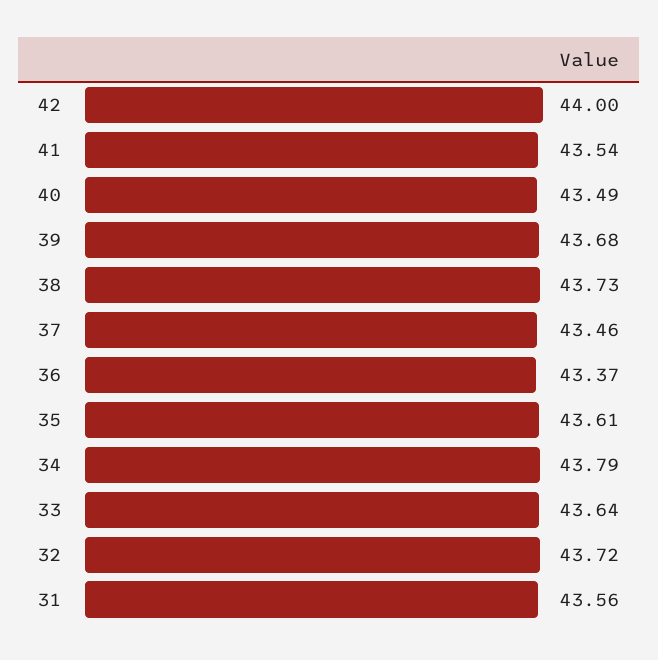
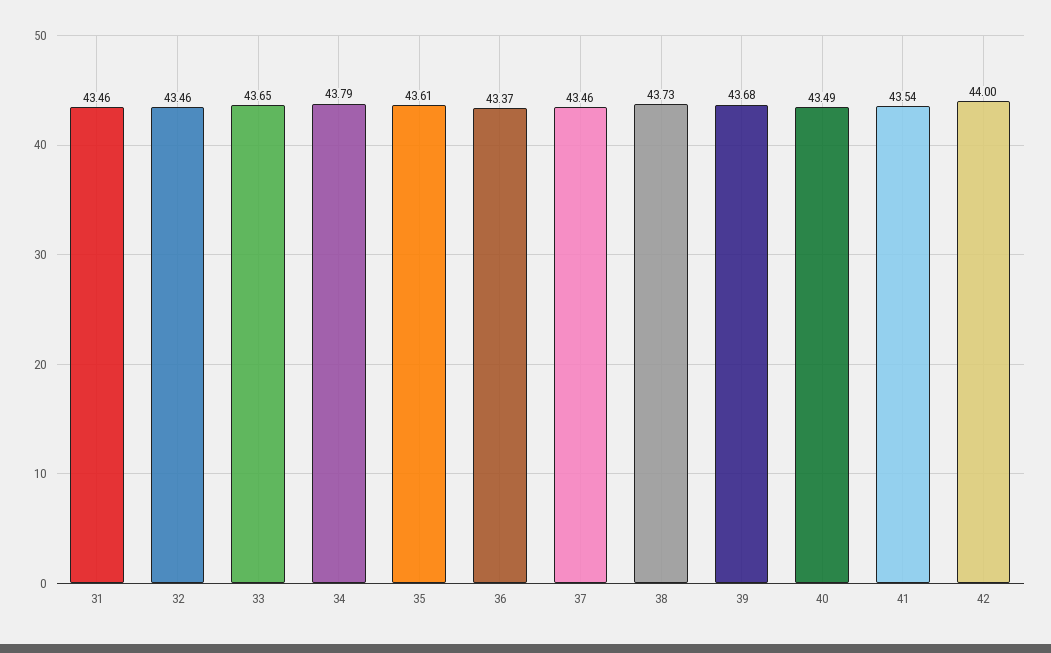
  {
    "42": 44,
    "41": 43.54,
    "40": 43.49,
    "39": 43.68,
    "38": 43.73,
    "37": 43.46,
    "36": 43.37,
    "35": 43.61,
    "34": 43.79,
-   "33": 43.64,
+   "33": 43.65,
-   "32": 43.72,
+   "32": 43.46,
-   "31": 43.56
+   "31": 43.46
  }

